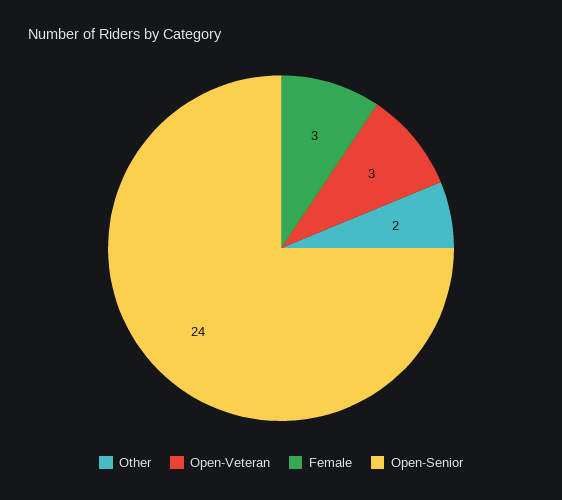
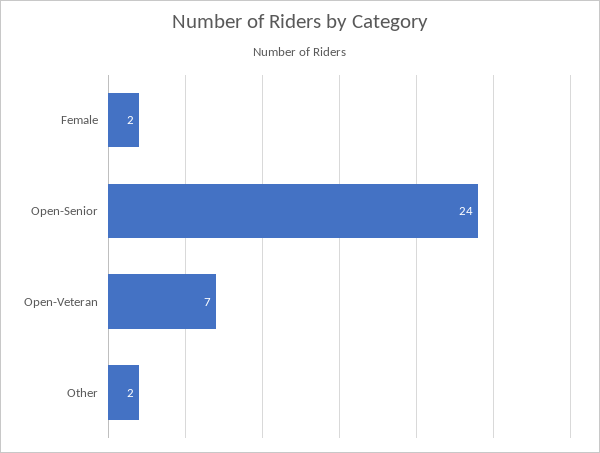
  {
    "Other": 2,
-   "Open-Veteran": 3,
+   "Open-Veteran": 7,
-   "Female": 3,
+   "Female": 2,
    "Open-Senior": 24
  }

